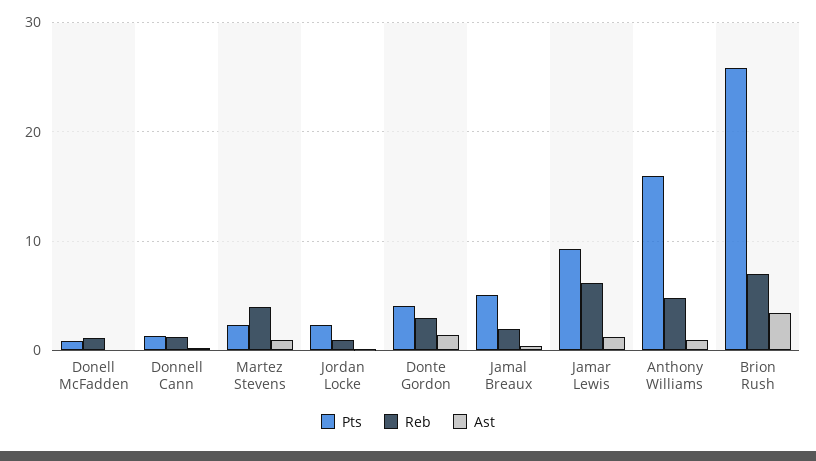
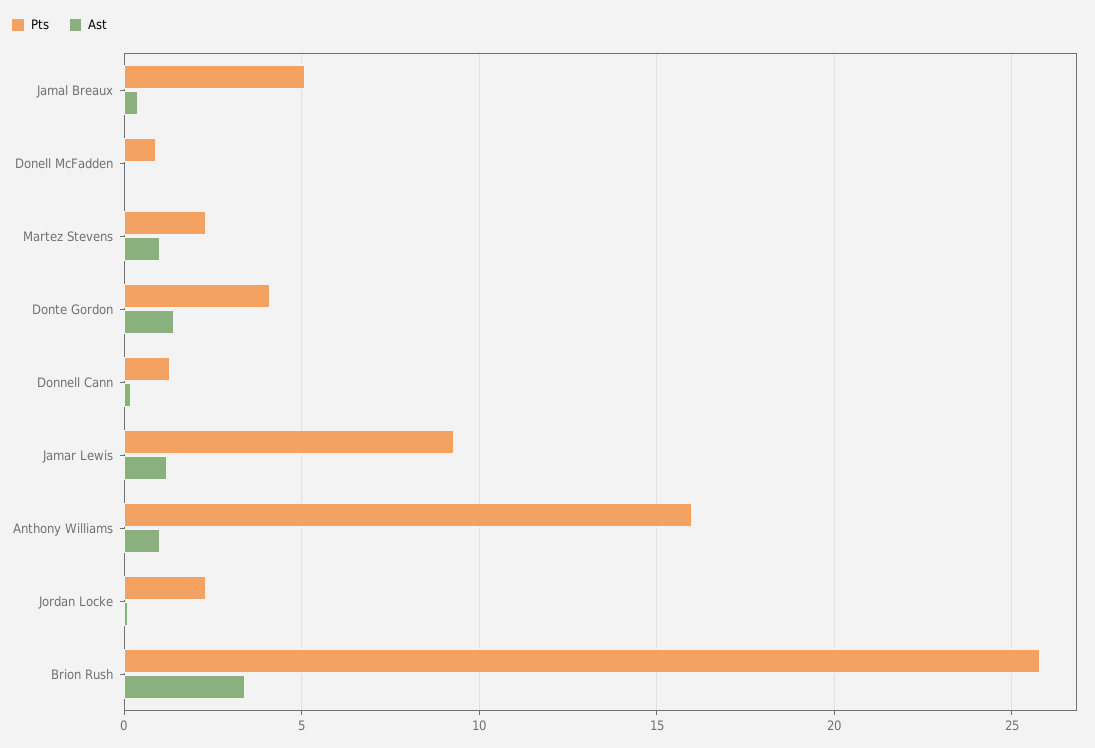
  {
    "Pts": {
      "Donell McFadden": 1,
      "Donnell Cann": 1.5,
      "Martez Stevens": 2.5,
      "Jordan Locke": 2.5,
      "Donte Gordon": 4,
      "Jamal Breaux": 5,
      "Jamar Lewis": 9.5,
      "Anthony Williams": 16,
      "Brion Rush": 26
    },
-   "Reb": {
-     "Donell McFadden": 1,
-     "Donnell Cann": 1,
-     "Martez Stevens": 4,
-     "Jordan Locke": 1,
-     "Donte Gordon": 3,
-     "Jamal Breaux": 2,
-     "Jamar Lewis": 6,
-     "Anthony Williams": 5,
-     "Brion Rush": 7
-   },
    "Ast": {
      "Donell McFadden": 0,
      "Donnell Cann": 0,
      "Martez Stevens": 1,
      "Jordan Locke": 0,
      "Donte Gordon": 1.5,
      "Jamal Breaux": 0.5,
      "Jamar Lewis": 1,
      "Anthony Williams": 1,
      "Brion Rush": 3.5
    }
  }

